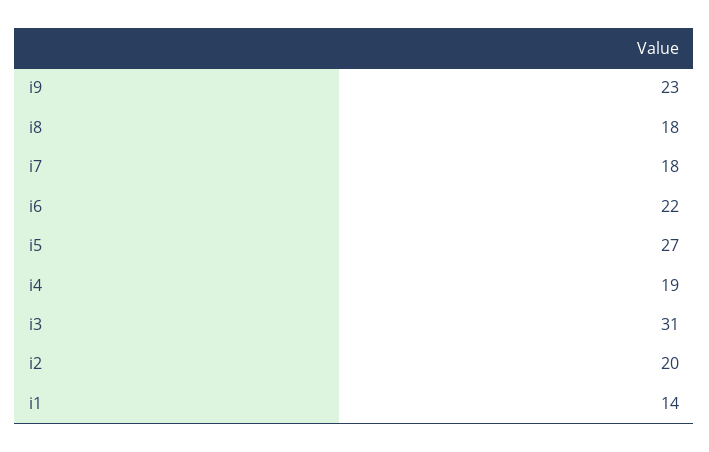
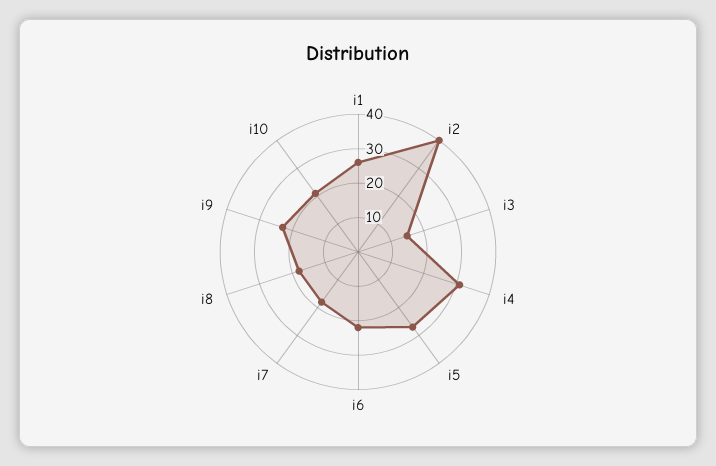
  {
    "i9": 23,
    "i8": 18,
    "i7": 18,
    "i6": 22,
    "i5": 27,
-   "i4": 19,
+   "i4": 30,
-   "i3": 31,
+   "i3": 15,
-   "i2": 20,
+   "i2": 40,
-   "i1": 14
+   "i1": 25,
+   "i10": 20
  }

